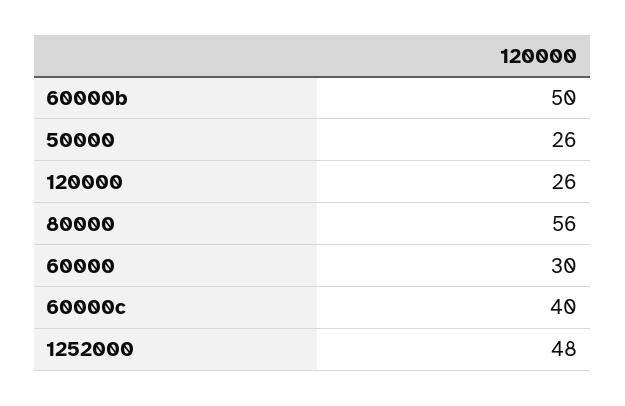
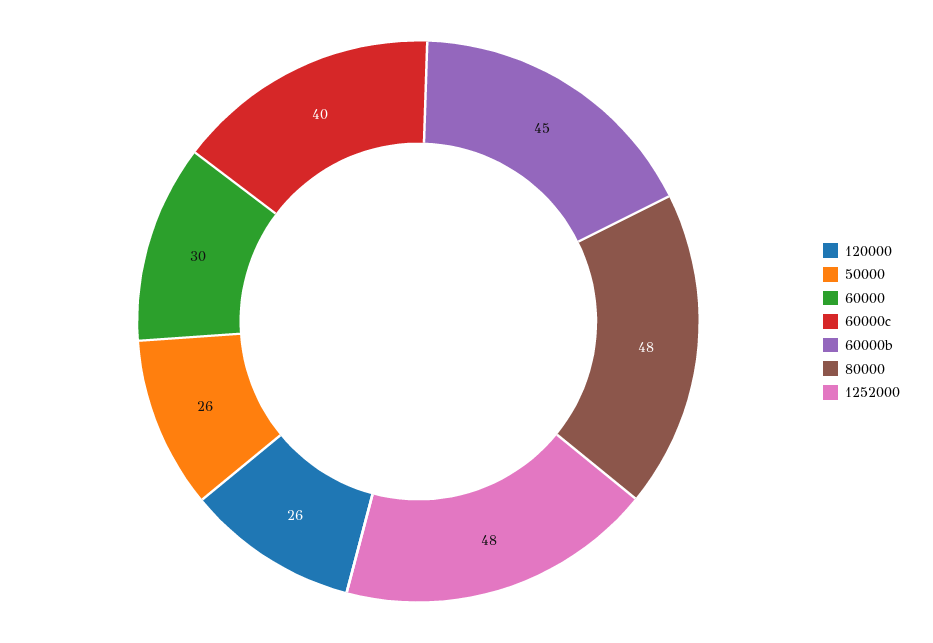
  {
-   "60000b": 50,
+   "60000b": 45,
    "50000": 26,
    "120000": 26,
-   "80000": 56,
+   "80000": 48,
    "60000": 30,
    "60000c": 40,
    "1252000": 48
  }

